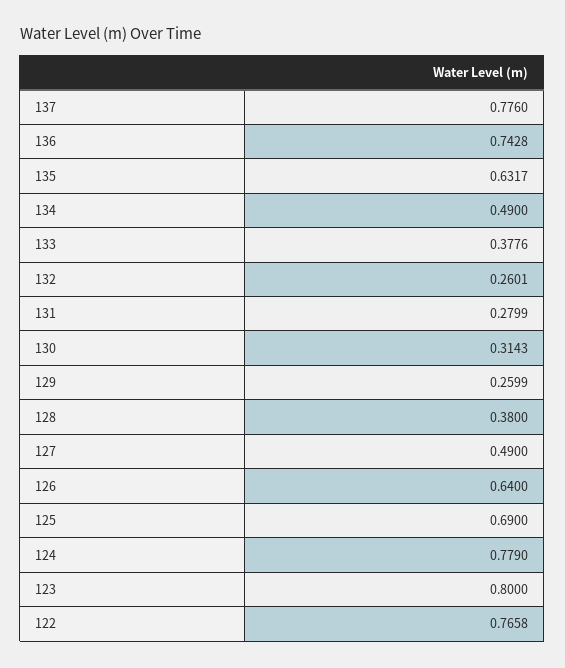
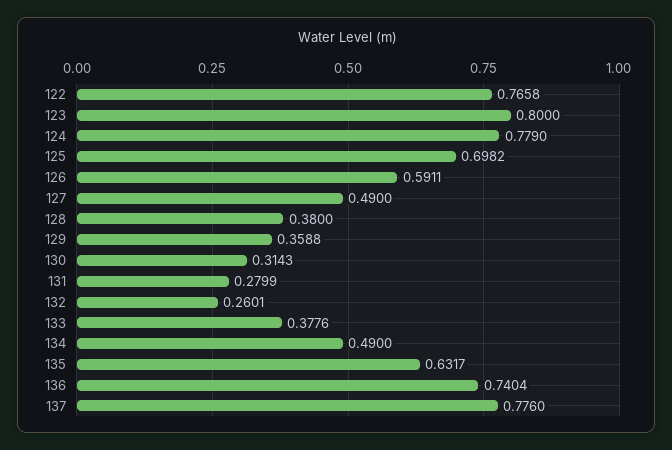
  {
    "137": 0.776,
-   "136": 0.7428,
+   "136": 0.7404,
    "135": 0.6317,
    "134": 0.49,
    "133": 0.3776,
    "132": 0.2601,
    "131": 0.2799,
    "130": 0.3143,
-   "129": 0.2599,
+   "129": 0.3588,
    "128": 0.38,
    "127": 0.49,
-   "126": 0.64,
+   "126": 0.5911,
-   "125": 0.69,
+   "125": 0.6982,
    "124": 0.779,
    "123": 0.8,
    "122": 0.7658
  }

